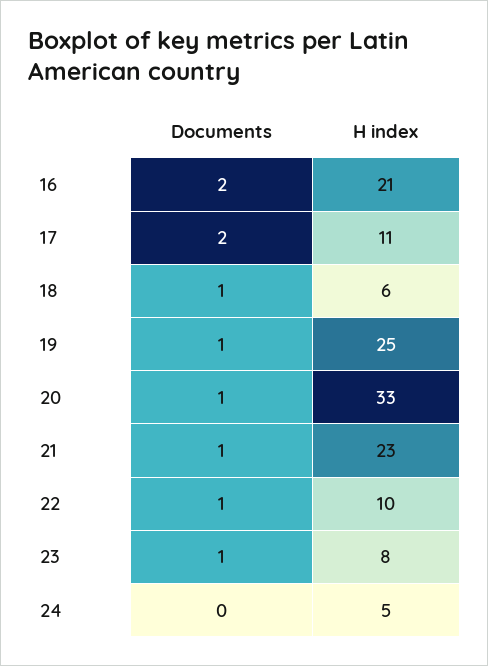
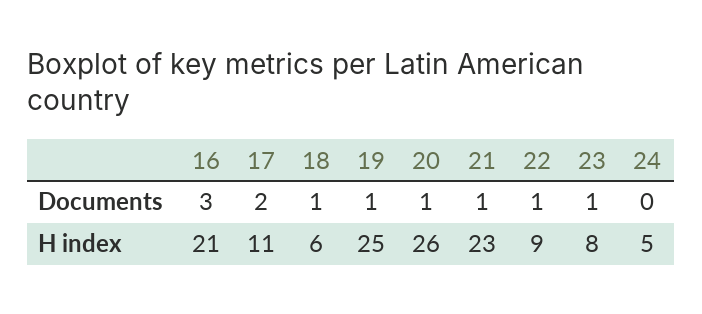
  {
    "Documents": {
-     "16": 2,
+     "16": 3,
      "17": 2,
      "18": 1,
      "19": 1,
      "20": 1,
      "21": 1,
      "22": 1,
      "23": 1,
      "24": 0
    },
    "H index": {
      "16": 21,
      "17": 11,
      "18": 6,
      "19": 25,
-     "20": 33,
+     "20": 26,
      "21": 23,
-     "22": 10,
+     "22": 9,
      "23": 8,
      "24": 5
    }
  }

